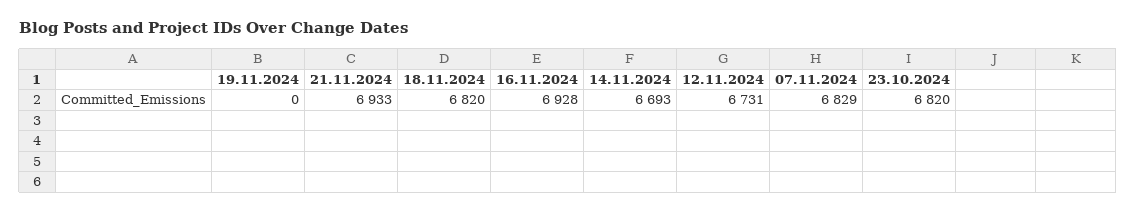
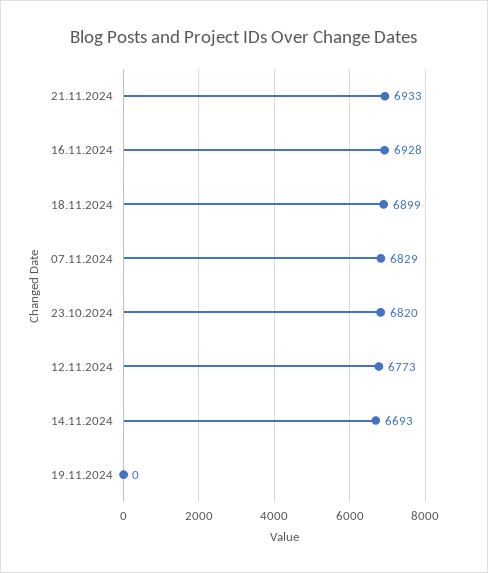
  {
    "19.11.2024": 0,
    "21.11.2024": 6933,
-   "18.11.2024": 6820,
+   "18.11.2024": 6899,
    "16.11.2024": 6928,
    "14.11.2024": 6693,
-   "12.11.2024": 6731,
+   "12.11.2024": 6773,
    "07.11.2024": 6829,
    "23.10.2024": 6820
  }

